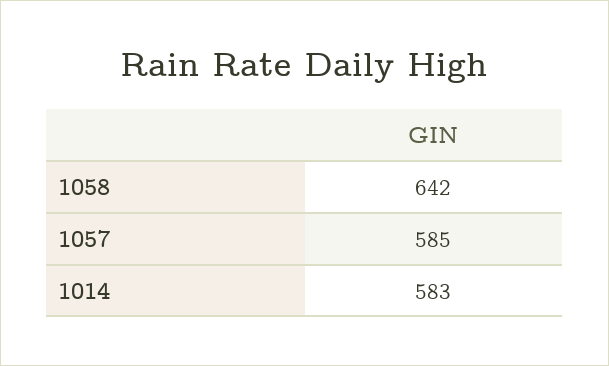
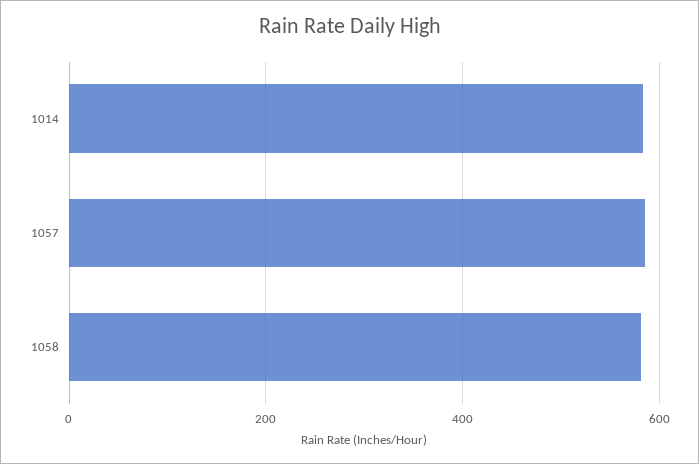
  {
-   "1058": 642,
+   "1058": 580,
    "1057": 585,
    "1014": 583
  }

